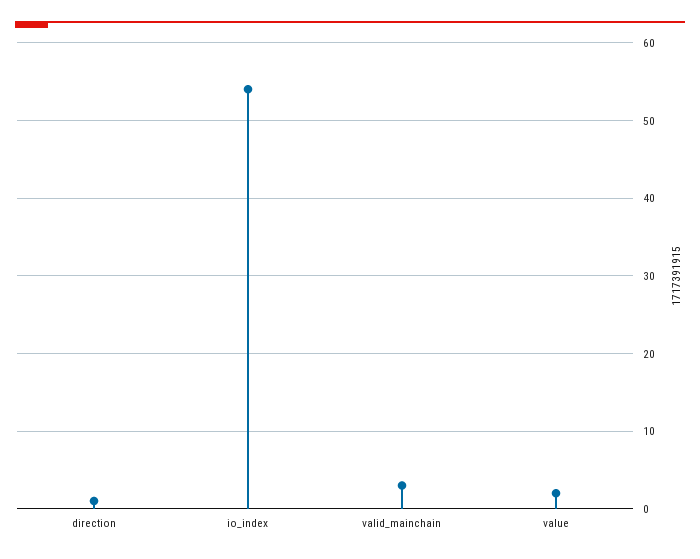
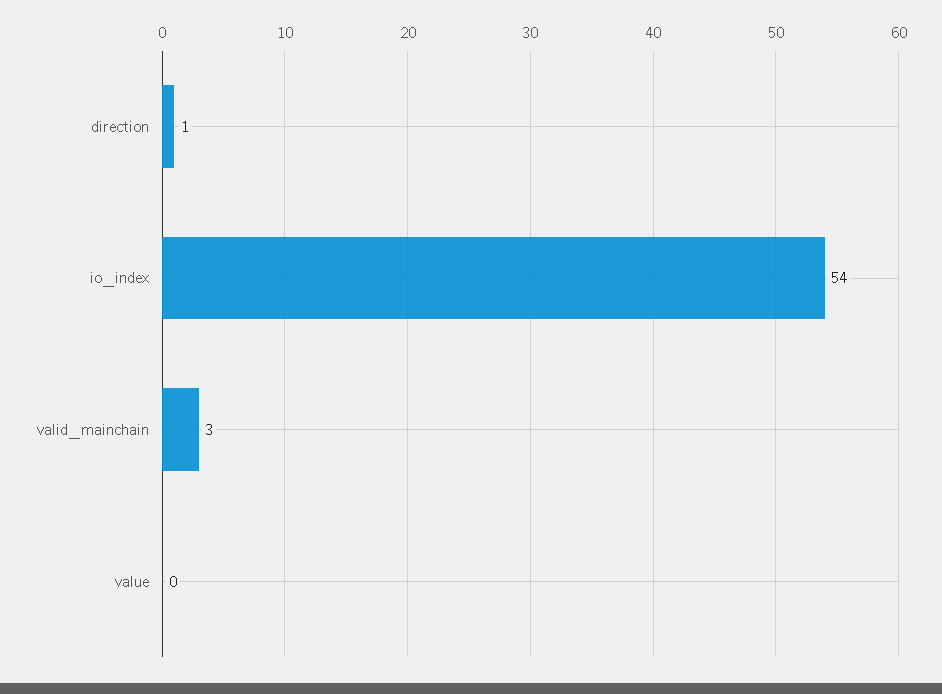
  {
    "direction": 1,
    "io_index": 54,
    "valid_mainchain": 3,
-   "value": 2
+   "value": 0
  }

